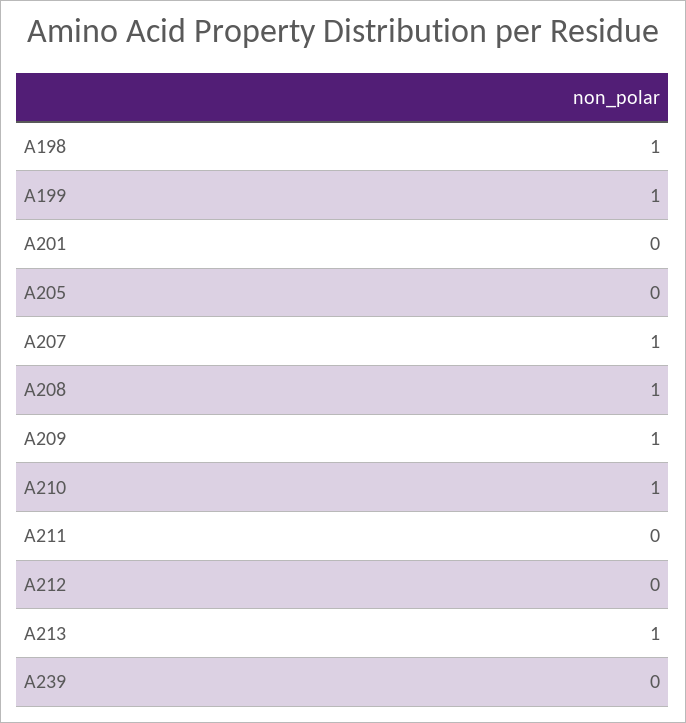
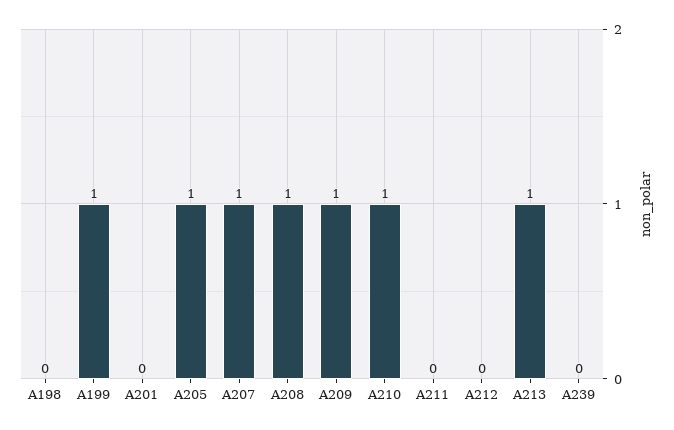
  {
-   "A198": 1,
+   "A198": 0,
    "A199": 1,
    "A201": 0,
-   "A205": 0,
+   "A205": 1,
    "A207": 1,
    "A208": 1,
    "A209": 1,
    "A210": 1,
    "A211": 0,
    "A212": 0,
    "A213": 1,
    "A239": 0
  }

